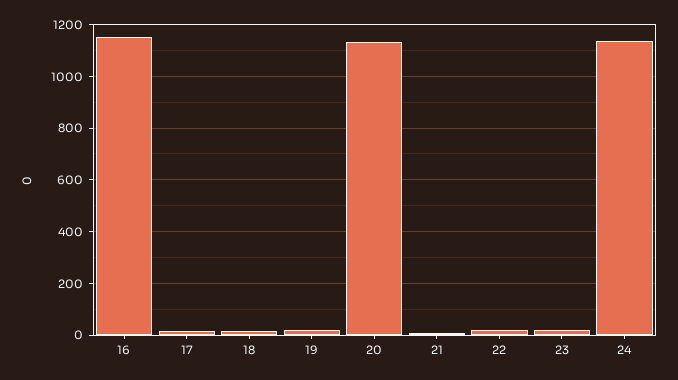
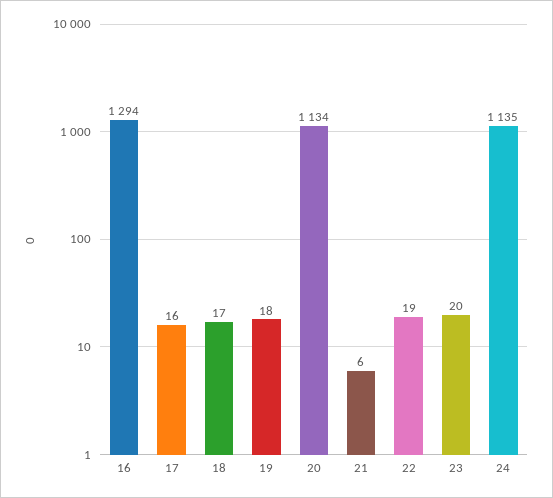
  {
-   "16": 1150,
+   "16": 1294,
    "17": 16,
    "18": 17,
    "19": 18,
    "20": 1134,
    "21": 6,
    "22": 19,
    "23": 20,
    "24": 1135
  }

